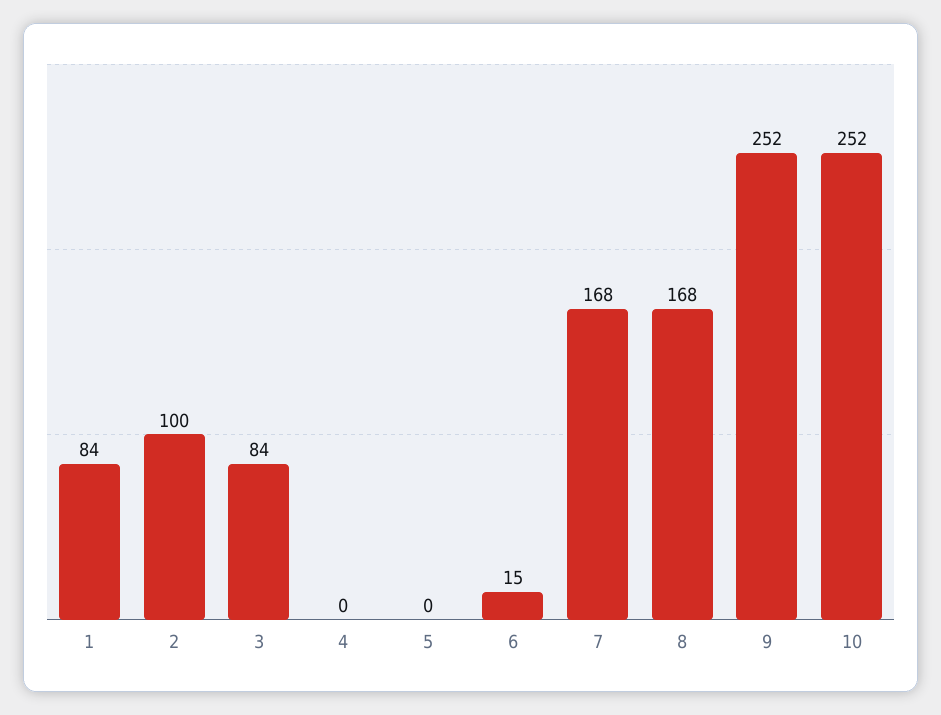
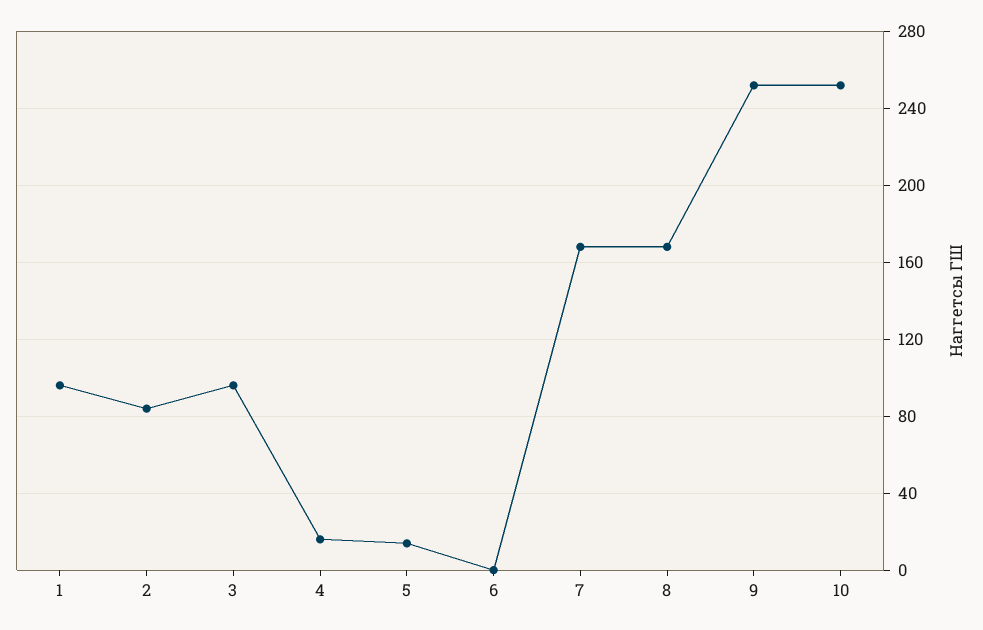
  {
-   "1": 84,
+   "1": 95,
-   "2": 100,
+   "2": 85,
-   "3": 84,
+   "3": 95,
-   "4": 0,
+   "4": 15,
-   "5": 0,
+   "5": 15,
-   "6": 15,
+   "6": 0,
    "7": 168,
    "8": 168,
    "9": 252,
    "10": 252
  }

